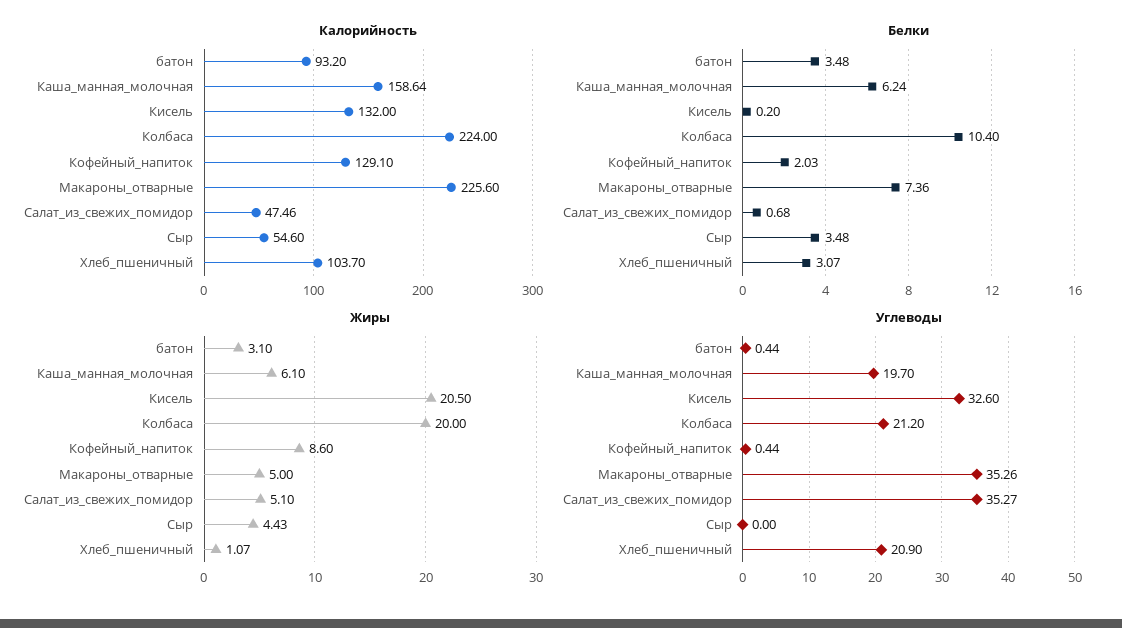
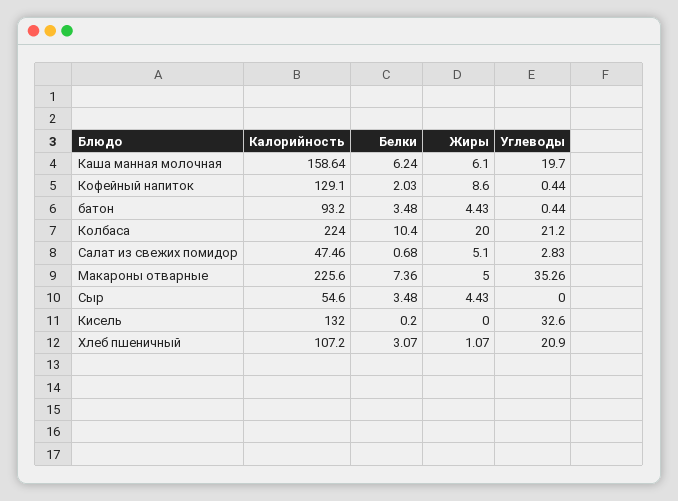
  {
    "Калорийность": {
      "батон": 93.2,
      "Каша_манная_молочная": 158.64,
      "Кисель": 132,
      "Колбаса": 224,
      "Кофейный_напиток": 129.1,
      "Макароны_отварные": 225.6,
      "Салат_из_свежих_помидор": 47.46,
      "Сыр": 54.6,
-     "Хлеб_пшеничный": 103.7
+     "Хлеб_пшеничный": 107.2
    },
    "Белки": {
      "батон": 3.48,
      "Каша_манная_молочная": 6.24,
      "Кисель": 0.2,
      "Колбаса": 10.4,
      "Кофейный_напиток": 2.03,
      "Макароны_отварные": 7.36,
      "Салат_из_свежих_помидор": 0.68,
      "Сыр": 3.48,
      "Хлеб_пшеничный": 3.07
    },
    "Жиры": {
-     "батон": 3.1,
+     "батон": 4.43,
      "Каша_манная_молочная": 6.1,
-     "Кисель": 20.5,
+     "Кисель": 0,
      "Колбаса": 20,
      "Кофейный_напиток": 8.6,
      "Макароны_отварные": 5,
      "Салат_из_свежих_помидор": 5.1,
      "Сыр": 4.43,
      "Хлеб_пшеничный": 1.07
    },
    "Углеводы": {
      "батон": 0.44,
      "Каша_манная_молочная": 19.7,
      "Кисель": 32.6,
      "Колбаса": 21.2,
      "Кофейный_напиток": 0.44,
      "Макароны_отварные": 35.26,
-     "Салат_из_свежих_помидор": 35.27,
+     "Салат_из_свежих_помидор": 2.83,
      "Сыр": 0,
      "Хлеб_пшеничный": 20.9
    }
  }

